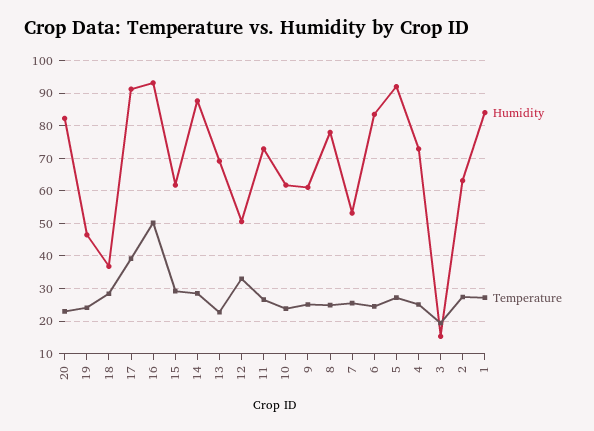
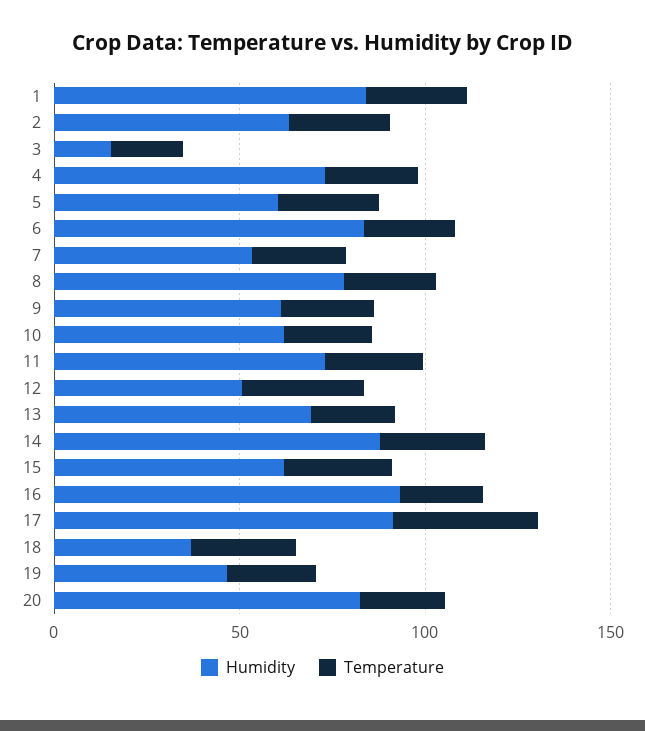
  {
    "Humidity": {
      "20": 82,
      "19": 46,
      "18": 36,
      "17": 92,
      "16": 94,
      "15": 62,
      "14": 88,
      "13": 70,
      "12": 50,
      "11": 72,
      "10": 62,
      "9": 62,
      "8": 78,
      "7": 54,
      "6": 84,
-     "5": 92,
+     "5": 60,
      "4": 72,
      "3": 16,
      "2": 64,
      "1": 84
    },
    "Temperature": {
      "20": 24,
      "19": 24,
      "18": 28,
      "17": 40,
-     "16": 50,
+     "16": 20,
      "15": 30,
      "14": 28,
      "13": 22,
      "12": 34,
      "11": 26,
      "10": 24,
      "9": 26,
      "8": 24,
      "7": 26,
      "6": 24,
      "5": 28,
      "4": 26,
      "3": 20,
      "2": 28,
      "1": 28
    }
  }

